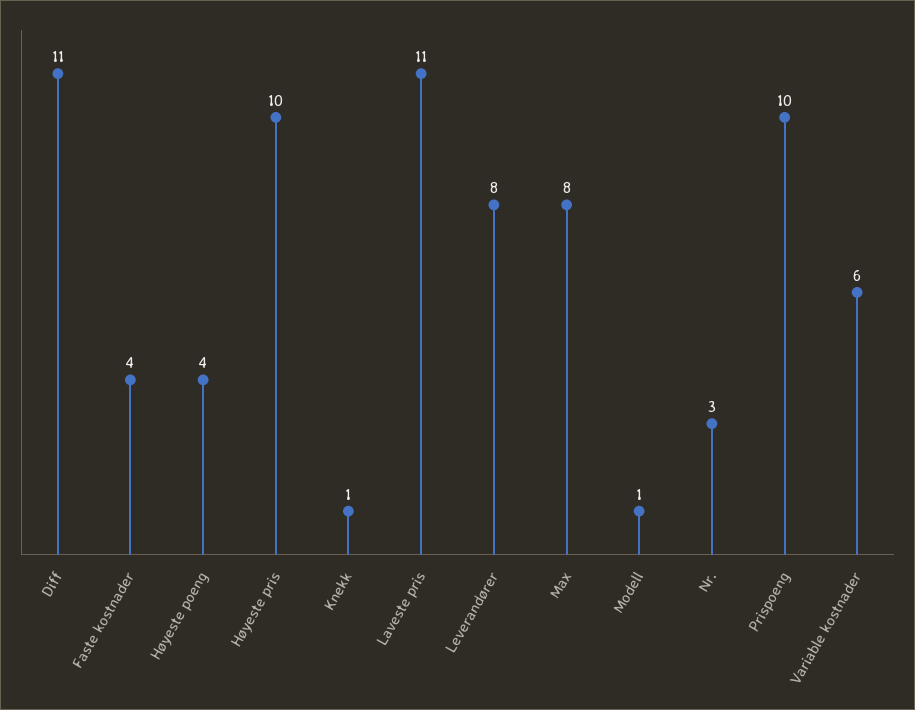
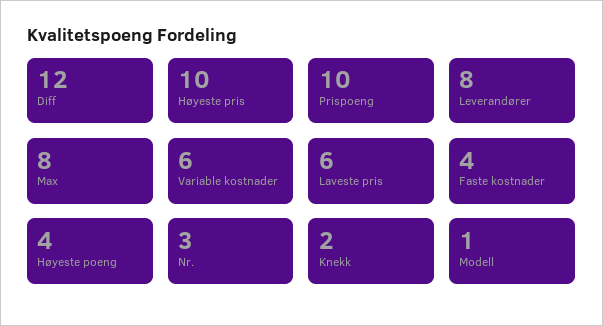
  {
-   "Diff": 11,
+   "Diff": 12,
    "Faste kostnader": 4,
    "Høyeste poeng": 4,
    "Høyeste pris": 10,
-   "Knekk": 1,
+   "Knekk": 2,
-   "Laveste pris": 11,
+   "Laveste pris": 6,
    "Leverandører": 8,
    "Max": 8,
    "Modell": 1,
    "Nr.": 3,
    "Prispoeng": 10,
    "Variable kostnader": 6
  }

